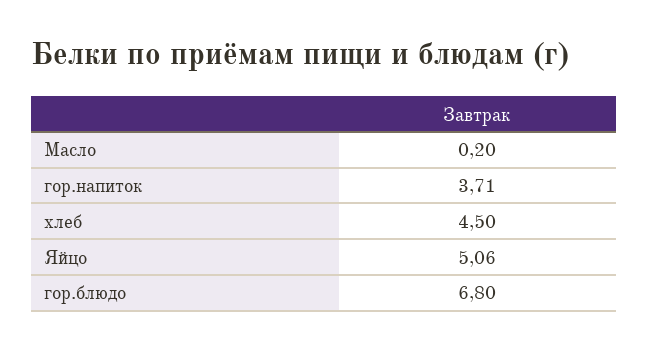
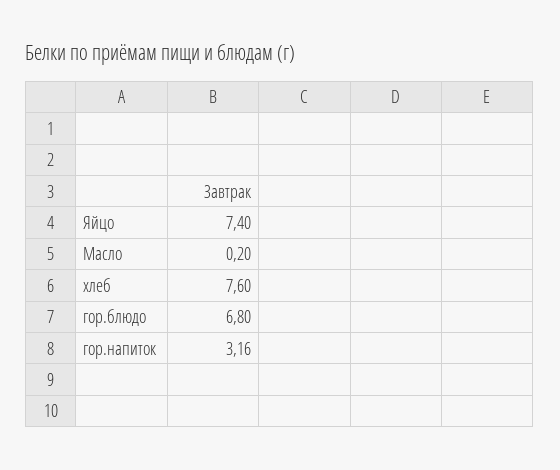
  {
    "Масло": 0.2,
-   "гор.напиток": 3.71,
+   "гор.напиток": 3.16,
-   "хлеб": 4.5,
+   "хлеб": 7.6,
-   "Яйцо": 5.06,
+   "Яйцо": 7.4,
    "гор.блюдо": 6.8
  }

